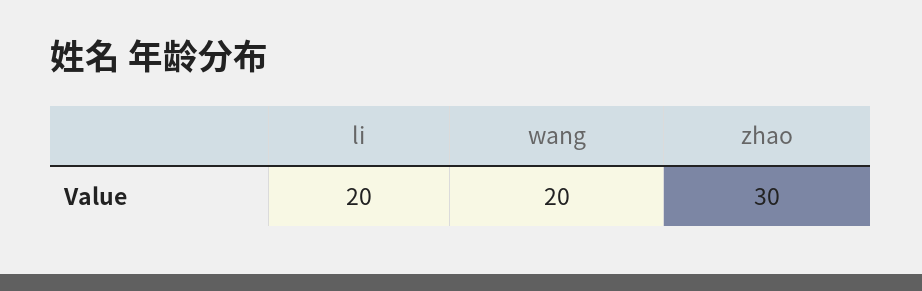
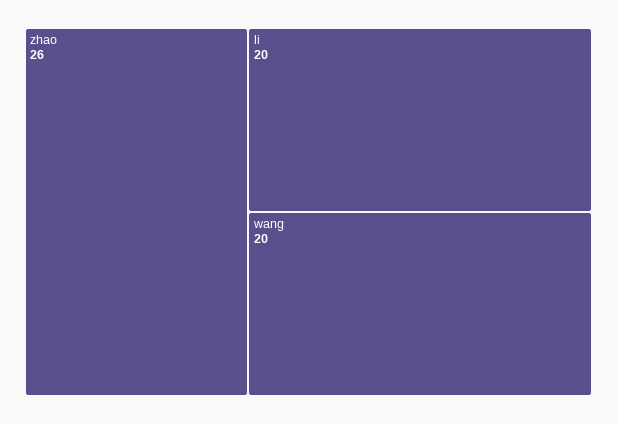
  {
    "li": 20,
    "wang": 20,
-   "zhao": 30
+   "zhao": 26
  }

